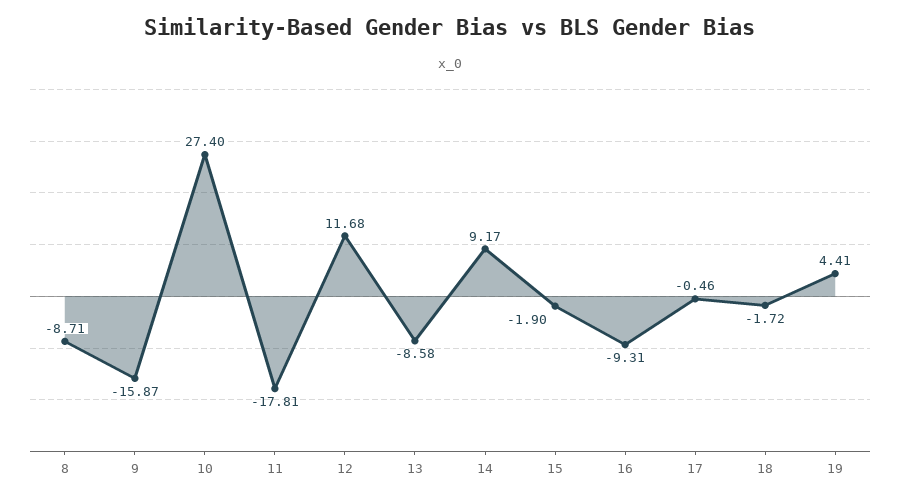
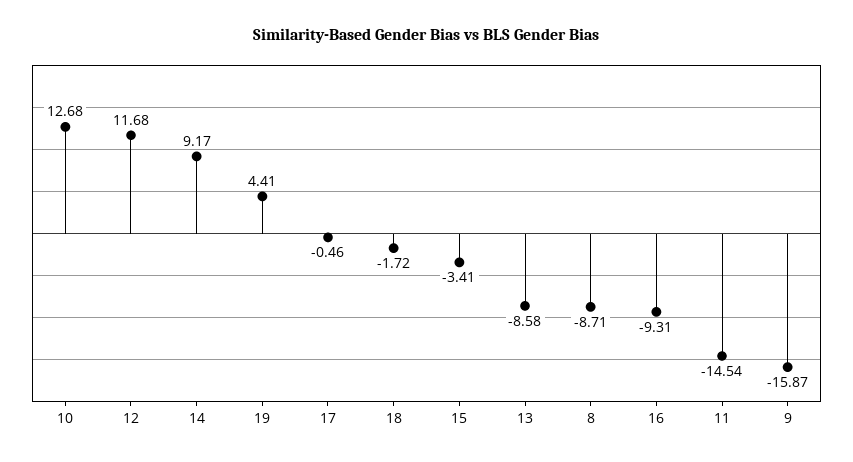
  {
    "8": -8.71,
    "9": -15.87,
-   "10": 27.4,
+   "10": 12.68,
-   "11": -17.81,
+   "11": -14.54,
    "12": 11.68,
    "13": -8.58,
    "14": 9.17,
-   "15": -1.9,
+   "15": -3.41,
    "16": -9.31,
    "17": -0.46,
    "18": -1.72,
    "19": 4.41
  }

